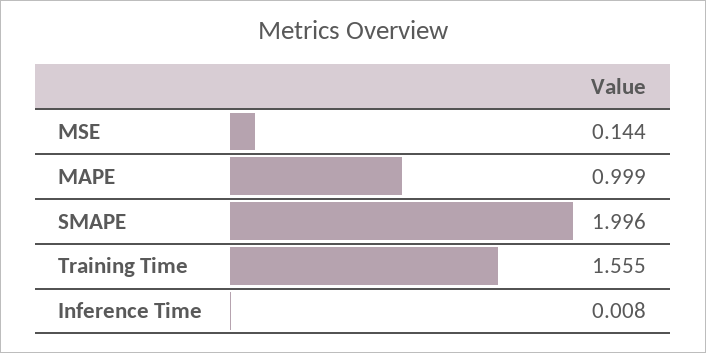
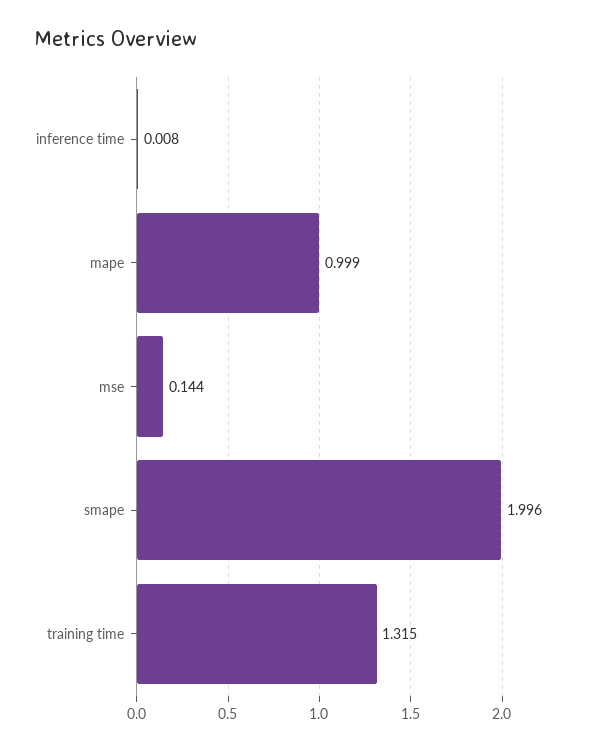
  {
    "MSE": 0.144,
    "MAPE": 0.999,
    "SMAPE": 1.996,
-   "Training Time": 1.555,
+   "Training Time": 1.315,
    "Inference Time": 0.008
  }

